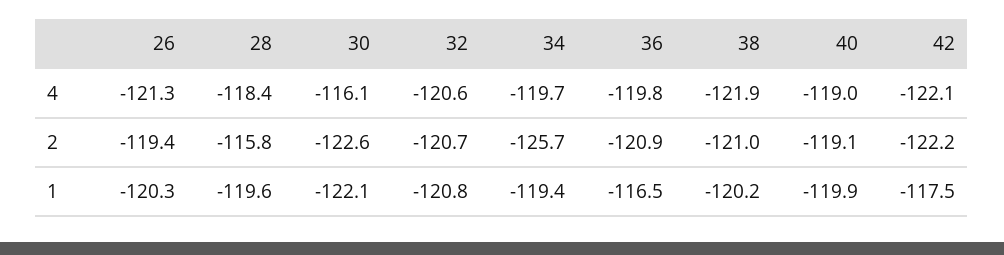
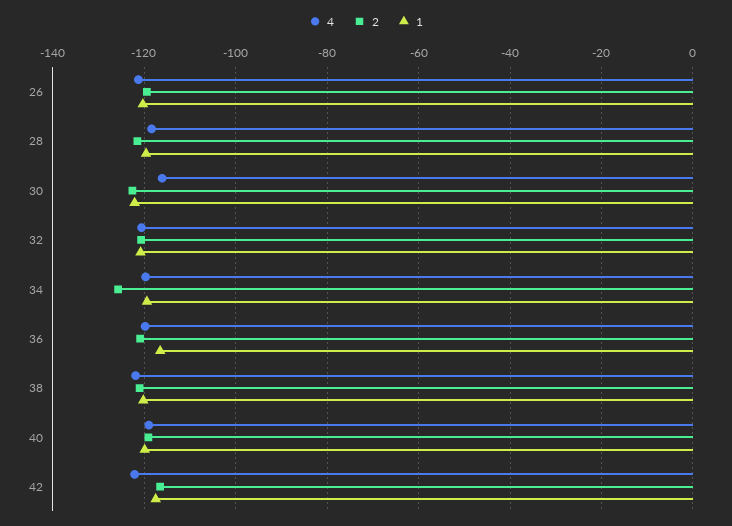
  {
    "4": {
      "26": -121.3,
      "28": -118.4,
      "30": -116.1,
      "32": -120.6,
      "34": -119.7,
      "36": -119.8,
      "38": -121.9,
      "40": -119,
      "42": -122.1
    },
    "2": {
      "26": -119.4,
-     "28": -115.8,
+     "28": -122,
      "30": -122.6,
      "32": -120.7,
      "34": -125.7,
      "36": -120.9,
      "38": -121,
      "40": -119.1,
-     "42": -122.2
+     "42": -116
    },
    "1": {
      "26": -120.3,
      "28": -119.6,
      "30": -122.1,
      "32": -120.8,
      "34": -119.4,
      "36": -116.5,
      "38": -120.2,
      "40": -119.9,
      "42": -117.5
    }
  }

